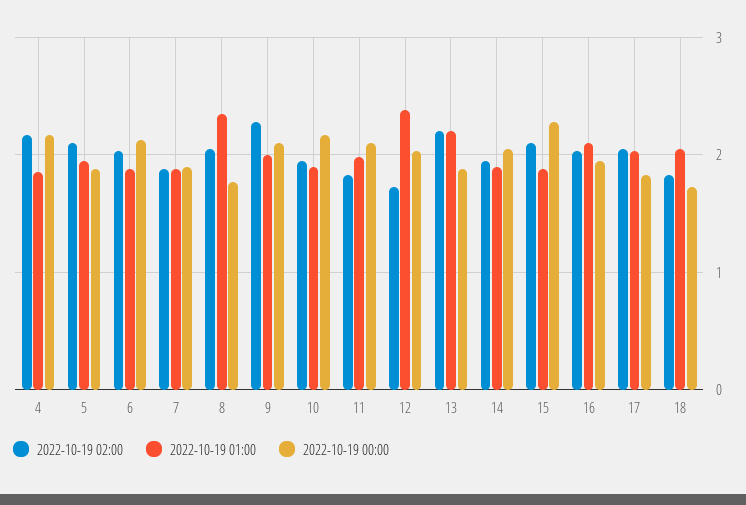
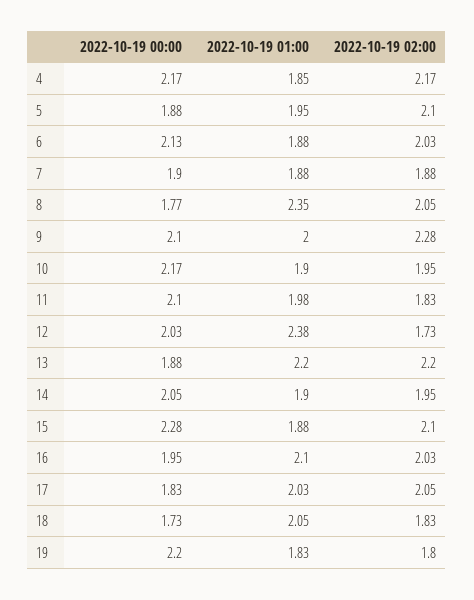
  {
    "2022-10-19 02:00": {
      "4": 2.17,
      "5": 2.1,
      "6": 2.03,
      "7": 1.88,
      "8": 2.05,
      "9": 2.28,
      "10": 1.95,
      "11": 1.83,
      "12": 1.73,
      "13": 2.2,
      "14": 1.95,
      "15": 2.1,
      "16": 2.03,
      "17": 2.05,
-     "18": 1.83
+     "18": 1.83,
+     "19": 1.8
    },
    "2022-10-19 01:00": {
      "4": 1.85,
      "5": 1.95,
      "6": 1.88,
      "7": 1.88,
      "8": 2.35,
      "9": 2,
      "10": 1.9,
      "11": 1.98,
      "12": 2.38,
      "13": 2.2,
      "14": 1.9,
      "15": 1.88,
      "16": 2.1,
      "17": 2.03,
-     "18": 2.05
+     "18": 2.05,
+     "19": 1.83
    },
    "2022-10-19 00:00": {
      "4": 2.17,
      "5": 1.88,
      "6": 2.13,
      "7": 1.9,
      "8": 1.77,
      "9": 2.1,
      "10": 2.17,
      "11": 2.1,
      "12": 2.03,
      "13": 1.88,
      "14": 2.05,
      "15": 2.28,
      "16": 1.95,
      "17": 1.83,
-     "18": 1.73
+     "18": 1.73,
+     "19": 2.2
    }
  }

